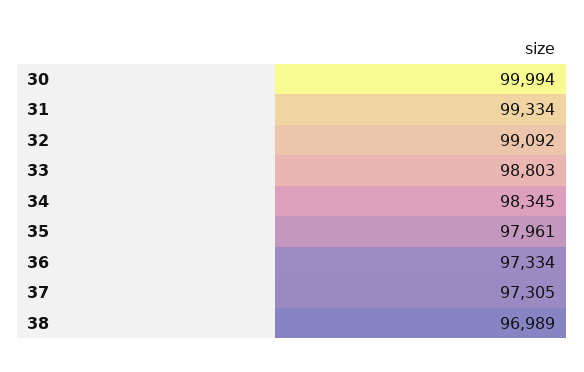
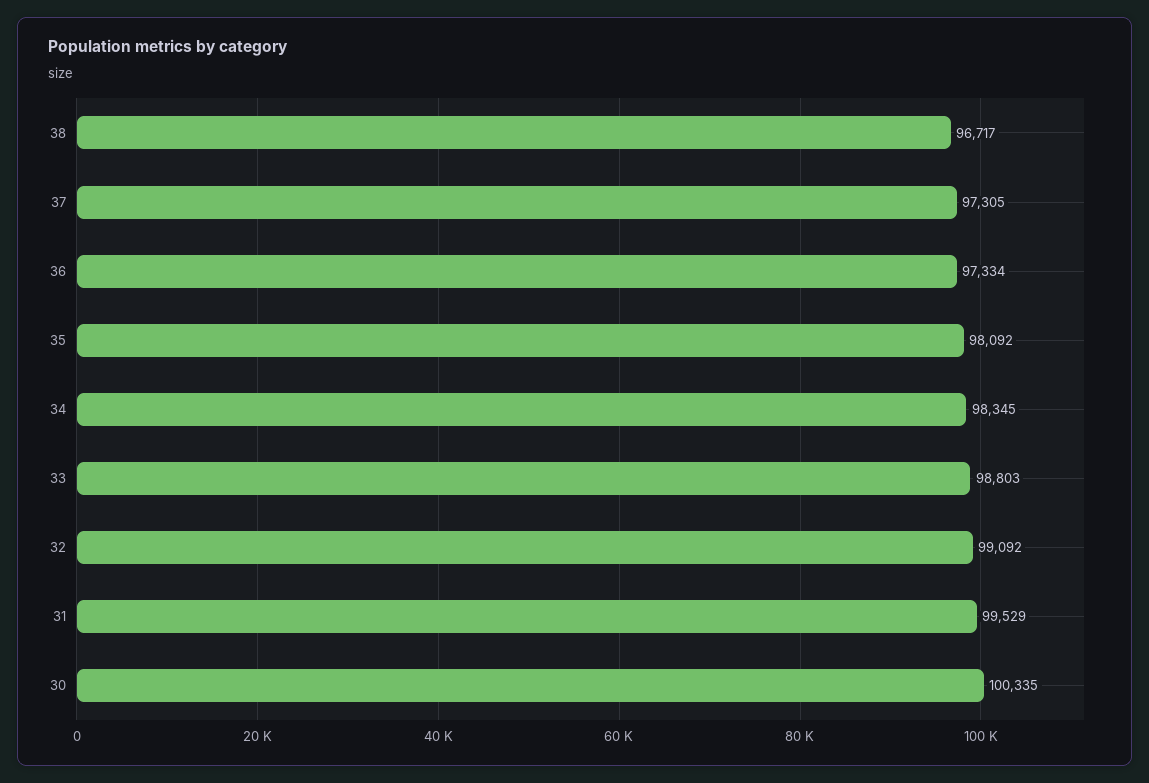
  {
-   "30": 99994,
+   "30": 100335,
-   "31": 99334,
+   "31": 99529,
    "32": 99092,
    "33": 98803,
    "34": 98345,
-   "35": 97961,
+   "35": 98092,
    "36": 97334,
    "37": 97305,
-   "38": 96989
+   "38": 96717
  }

